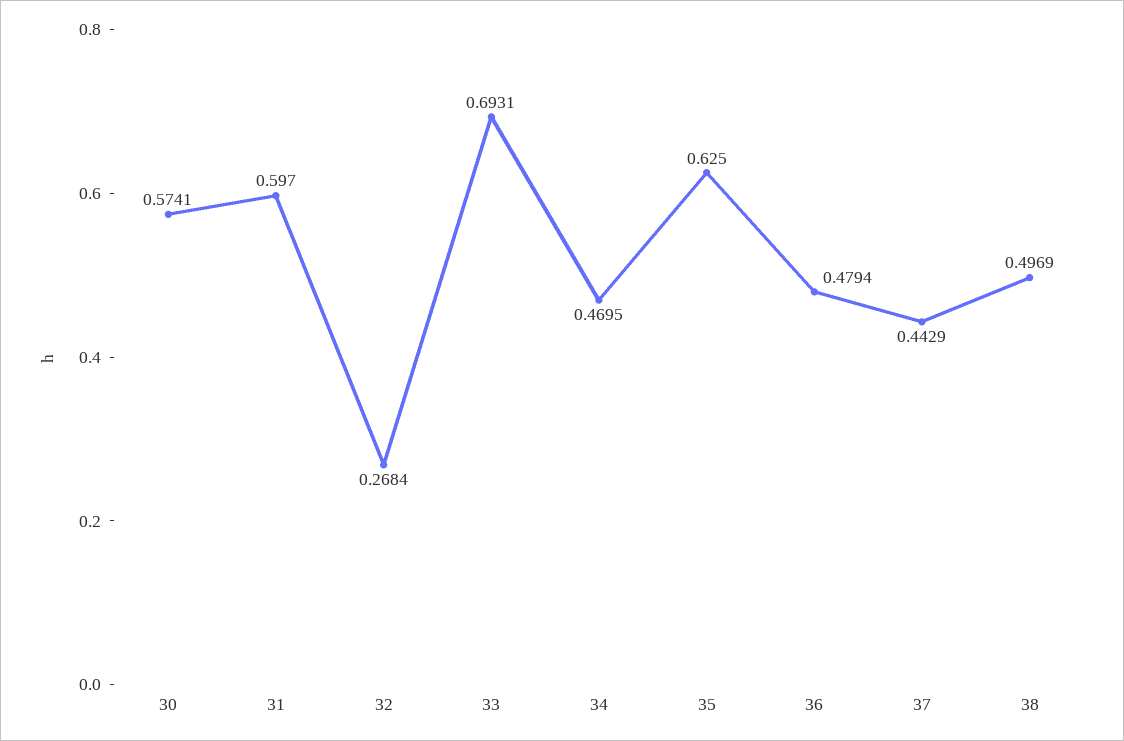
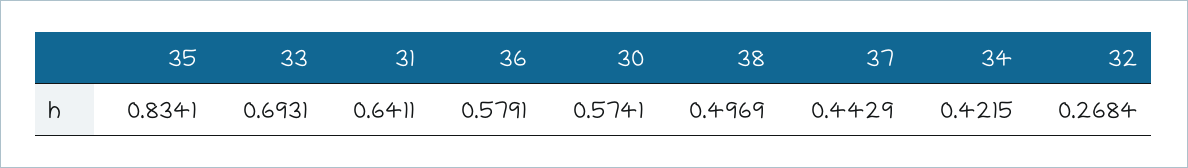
  {
    "30": 0.5741,
-   "31": 0.597,
+   "31": 0.6411,
    "32": 0.2684,
    "33": 0.6931,
-   "34": 0.4695,
+   "34": 0.4215,
-   "35": 0.625,
+   "35": 0.8341,
-   "36": 0.4794,
+   "36": 0.5791,
    "37": 0.4429,
    "38": 0.4969
  }

